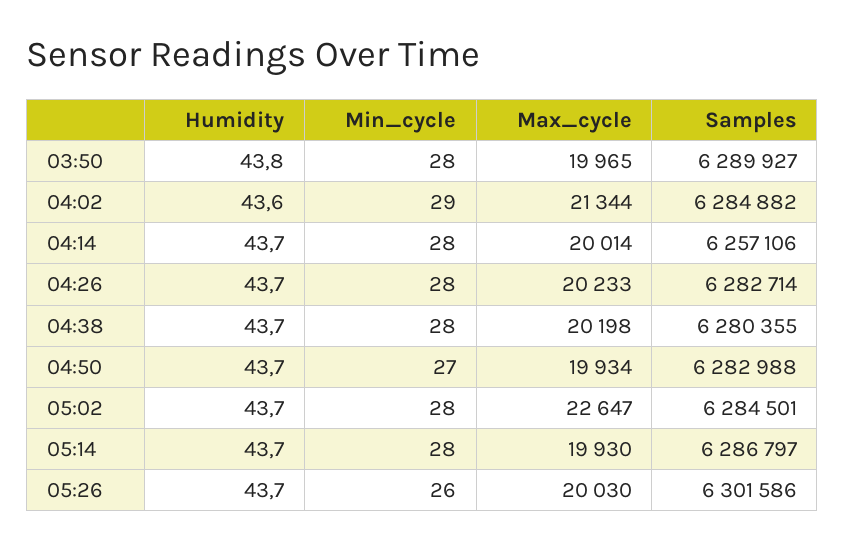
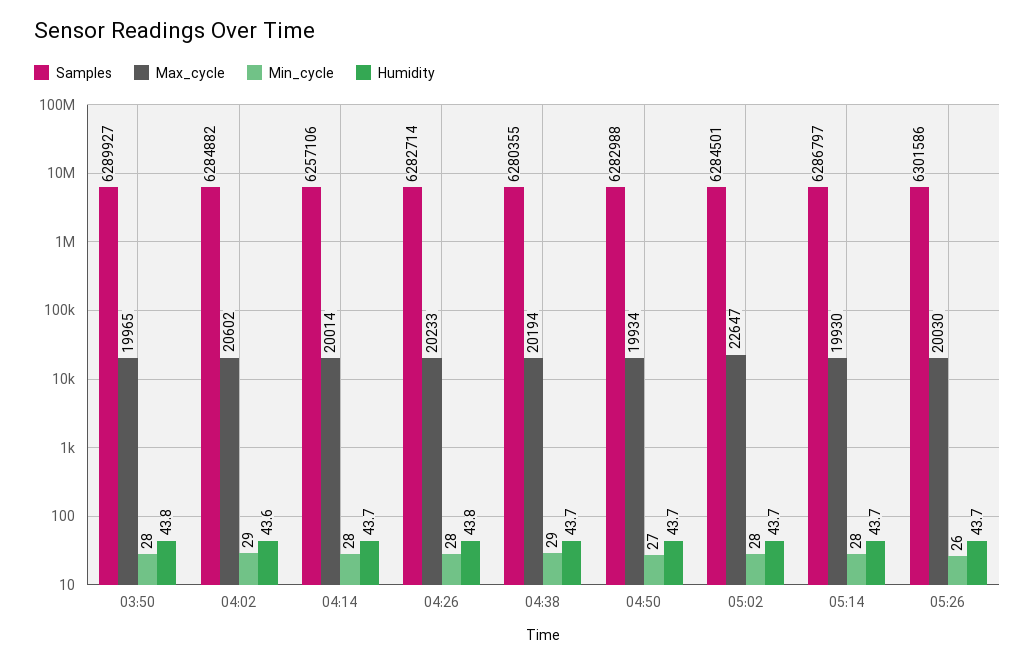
  {
    "Humidity": {
      "03:50": 43.8,
      "04:02": 43.6,
      "04:14": 43.7,
-     "04:26": 43.7,
+     "04:26": 43.8,
      "04:38": 43.7,
      "04:50": 43.7,
      "05:02": 43.7,
      "05:14": 43.7,
      "05:26": 43.7
    },
    "Min_cycle": {
      "03:50": 28,
      "04:02": 29,
      "04:14": 28,
      "04:26": 28,
-     "04:38": 28,
+     "04:38": 29,
      "04:50": 27,
      "05:02": 28,
      "05:14": 28,
      "05:26": 26
    },
    "Max_cycle": {
      "03:50": 19965,
-     "04:02": 21344,
+     "04:02": 20602,
      "04:14": 20014,
      "04:26": 20233,
-     "04:38": 20198,
+     "04:38": 20194,
      "04:50": 19934,
      "05:02": 22647,
      "05:14": 19930,
      "05:26": 20030
    },
    "Samples": {
      "03:50": 6289927,
      "04:02": 6284882,
      "04:14": 6257106,
      "04:26": 6282714,
      "04:38": 6280355,
      "04:50": 6282988,
      "05:02": 6284501,
      "05:14": 6286797,
      "05:26": 6301586
    }
  }

